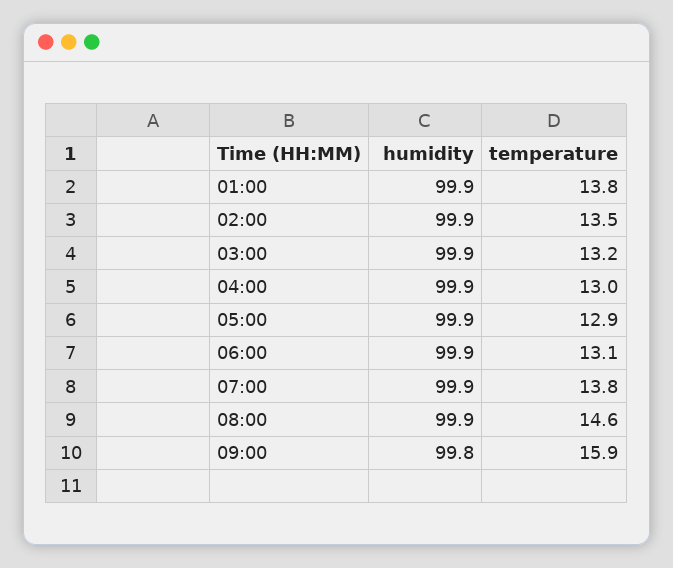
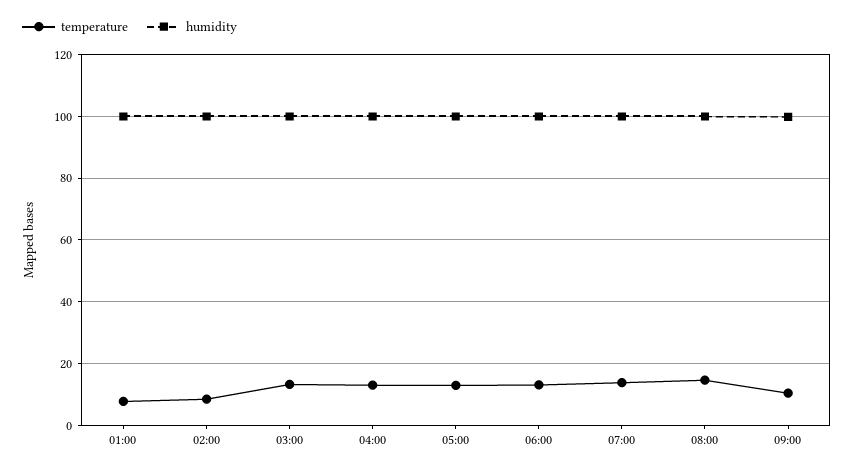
  {
    "humidity": {
      "01:00": 99.9,
      "02:00": 99.9,
      "03:00": 99.9,
      "04:00": 99.9,
      "05:00": 99.9,
      "06:00": 99.9,
      "07:00": 99.9,
      "08:00": 99.9,
      "09:00": 99.8
    },
    "temperature": {
-     "01:00": 13.8,
+     "01:00": 8,
-     "02:00": 13.5,
+     "02:00": 8,
      "03:00": 13.2,
      "04:00": 13,
      "05:00": 12.9,
      "06:00": 13.1,
      "07:00": 13.8,
      "08:00": 14.6,
-     "09:00": 15.9
+     "09:00": 10
    }
  }

